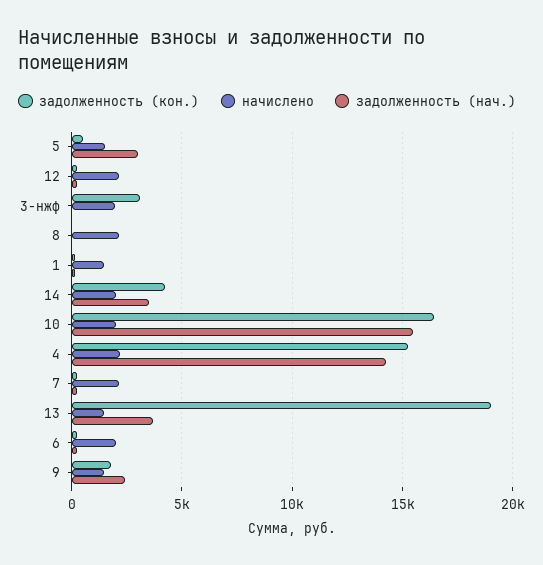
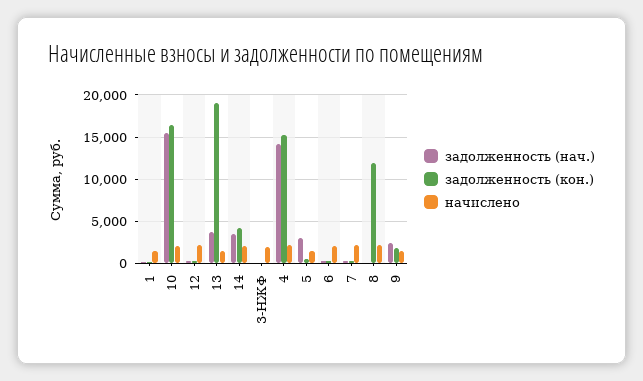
  {
    "задолженность (кон.)": {
      "5": 500,
      "12": 0,
-     "3-нжф": 3000,
+     "3-нжф": 0,
-     "8": 0,
+     "8": 12000,
      "1": 0,
      "14": 4000,
      "10": 16500,
      "4": 15000,
      "7": 0,
      "13": 19000,
      "6": 0,
      "9": 2000
    },
    "начислено": {
      "5": 1500,
      "12": 2000,
      "3-нжф": 2000,
      "8": 2000,
      "1": 1500,
      "14": 2000,
      "10": 2000,
      "4": 2000,
      "7": 2000,
      "13": 1500,
      "6": 2000,
      "9": 1500
    },
    "задолженность (нач.)": {
      "5": 3000,
      "12": 0,
      "3-нжф": 0,
      "8": 0,
      "1": 0,
      "14": 3500,
      "10": 15500,
      "4": 14000,
      "7": 0,
      "13": 3500,
      "6": 0,
      "9": 2500
    }
  }

